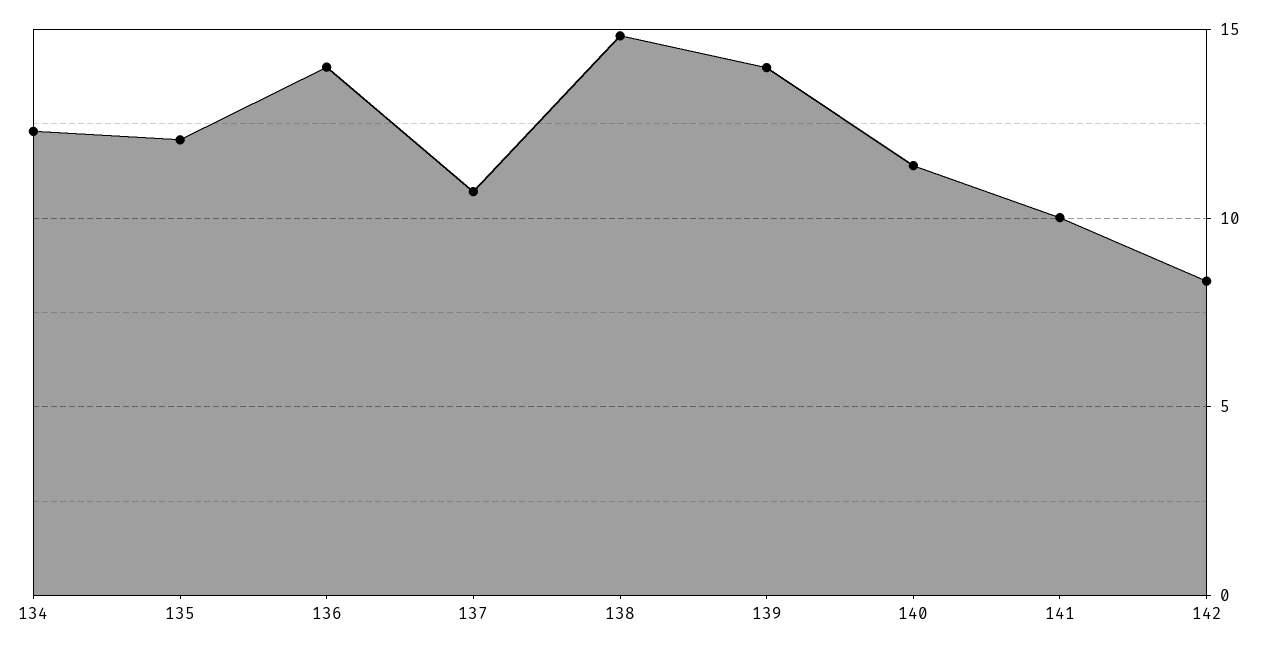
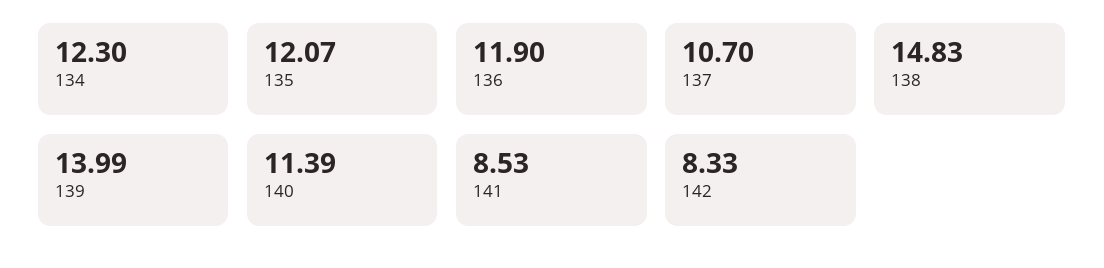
  {
    "134": 12.3,
    "135": 12.07,
-   "136": 14,
+   "136": 11.9,
    "137": 10.7,
    "138": 14.83,
    "139": 13.99,
    "140": 11.39,
-   "141": 10,
+   "141": 8.53,
    "142": 8.33
  }

